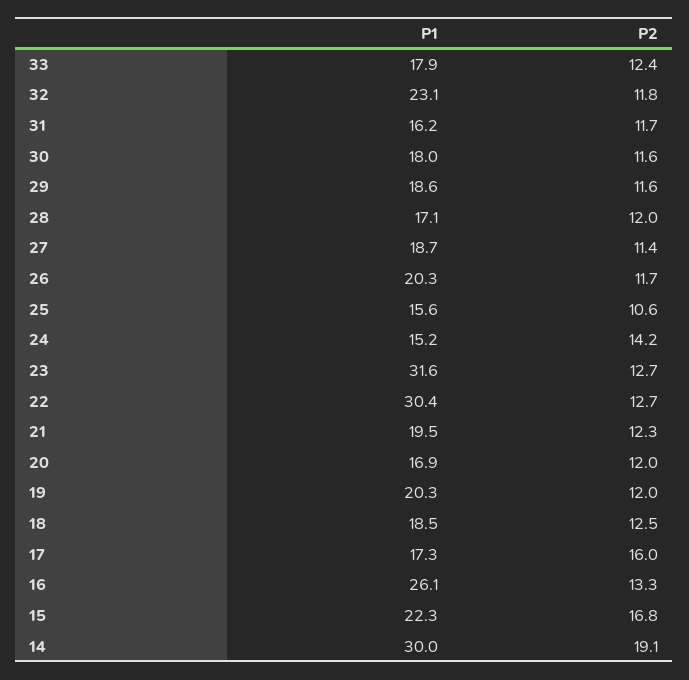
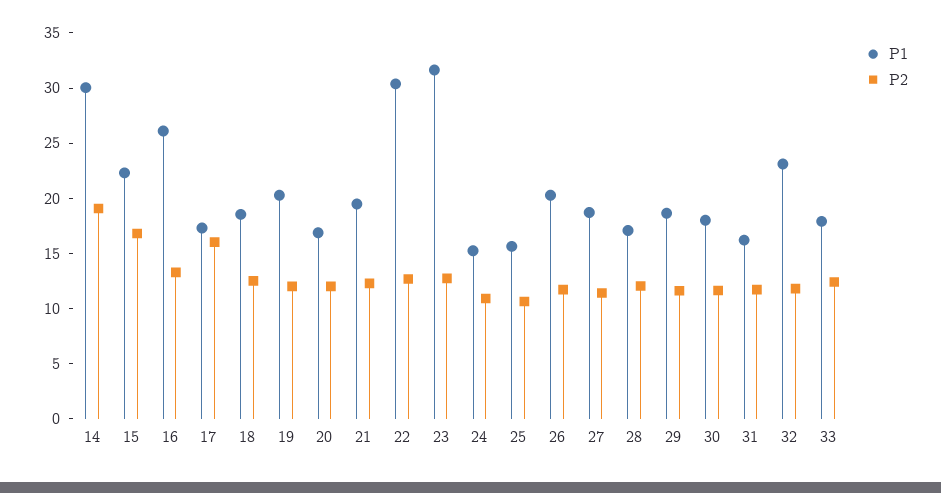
  {
    "P1": {
      "33": 17.9,
      "32": 23.1,
      "31": 16.2,
      "30": 18,
      "29": 18.6,
      "28": 17.1,
      "27": 18.7,
      "26": 20.3,
      "25": 15.6,
      "24": 15.2,
      "23": 31.6,
      "22": 30.4,
      "21": 19.5,
      "20": 16.9,
      "19": 20.3,
      "18": 18.5,
      "17": 17.3,
      "16": 26.1,
      "15": 22.3,
      "14": 30
    },
    "P2": {
      "33": 12.4,
      "32": 11.8,
      "31": 11.7,
      "30": 11.6,
      "29": 11.6,
      "28": 12,
      "27": 11.4,
      "26": 11.7,
      "25": 10.6,
-     "24": 14.2,
+     "24": 11,
      "23": 12.7,
      "22": 12.7,
      "21": 12.3,
      "20": 12,
      "19": 12,
      "18": 12.5,
      "17": 16,
      "16": 13.3,
      "15": 16.8,
      "14": 19.1
    }
  }

